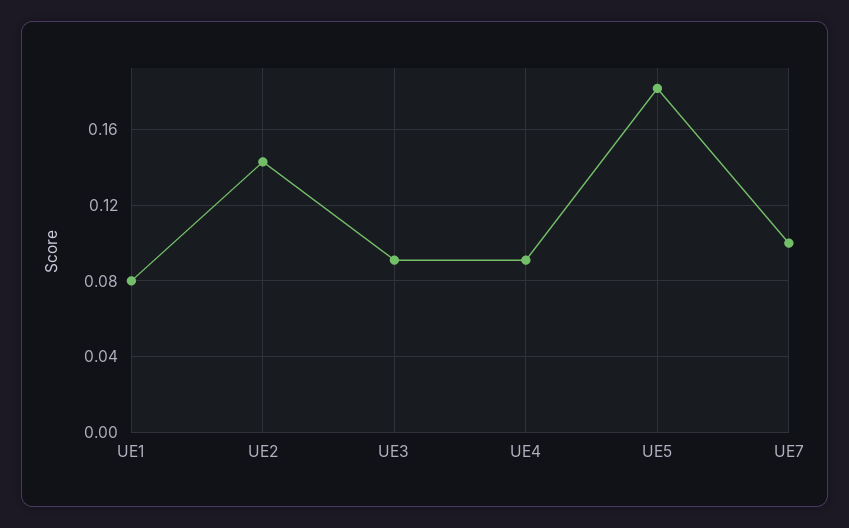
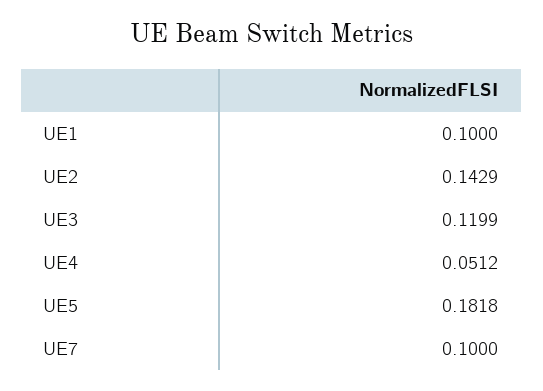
  {
-   "UE1": 0.08,
+   "UE1": 0.1,
    "UE2": 0.1429,
-   "UE3": 0.09,
+   "UE3": 0.1199,
-   "UE4": 0.09,
+   "UE4": 0.0512,
    "UE5": 0.1818,
    "UE7": 0.1
  }

